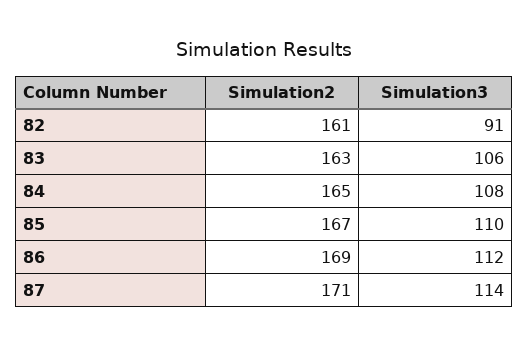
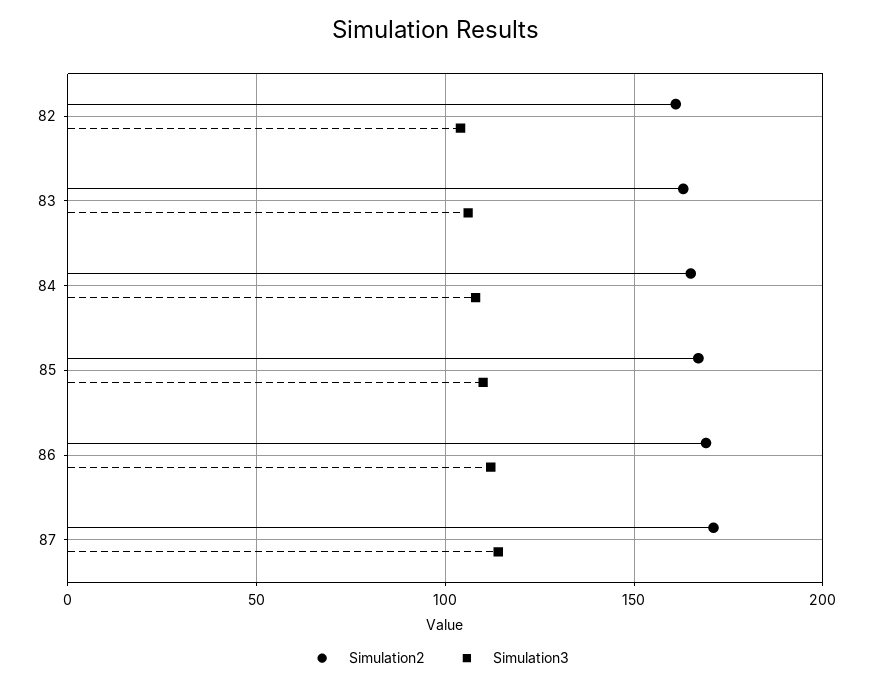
  {
    "Simulation2": {
      "82": 161,
      "83": 163,
      "84": 165,
      "85": 167,
      "86": 169,
      "87": 171
    },
    "Simulation3": {
-     "82": 91,
+     "82": 105,
      "83": 106,
      "84": 108,
      "85": 110,
      "86": 112,
      "87": 114
    }
  }

